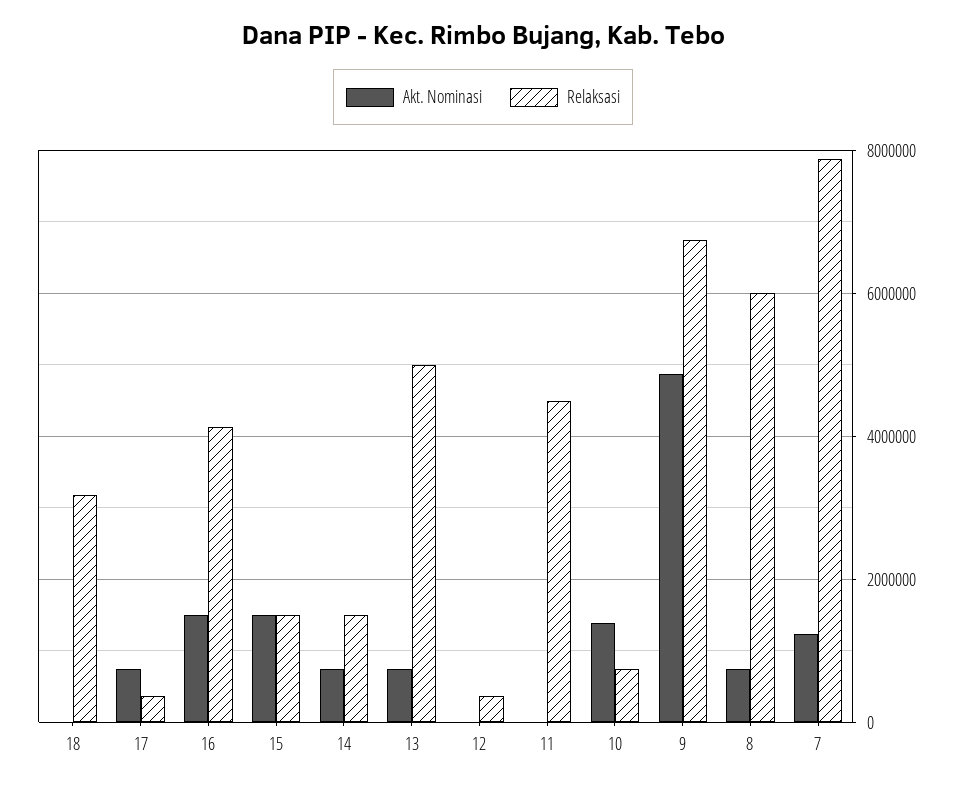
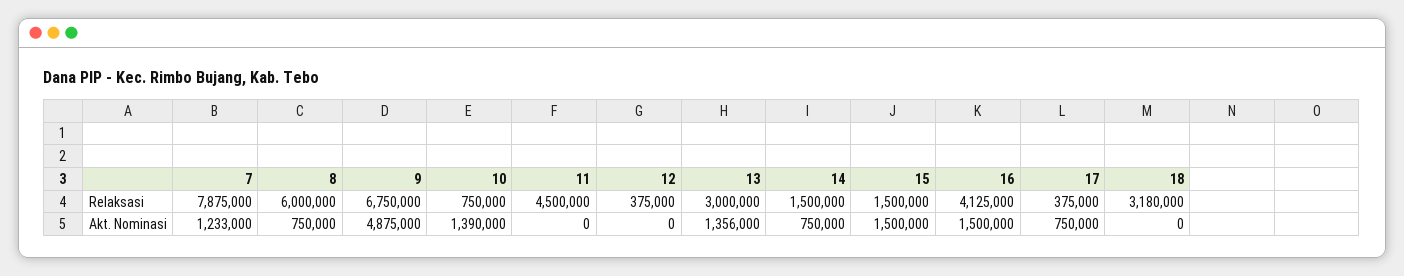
  {
    "Akt. Nominasi": {
      "18": 0,
      "17": 750000,
      "16": 1500000,
      "15": 1500000,
      "14": 750000,
-     "13": 800000,
+     "13": 1356000,
      "12": 0,
      "11": 0,
      "10": 1390000,
      "9": 4875000,
      "8": 750000,
      "7": 1233000
    },
    "Relaksasi": {
      "18": 3180000,
      "17": 375000,
      "16": 4125000,
      "15": 1500000,
      "14": 1500000,
-     "13": 5000000,
+     "13": 3000000,
      "12": 375000,
      "11": 4500000,
      "10": 750000,
      "9": 6750000,
      "8": 6000000,
      "7": 7875000
    }
  }

